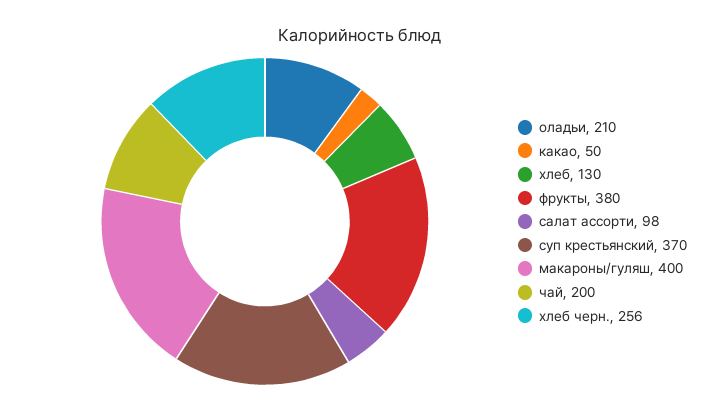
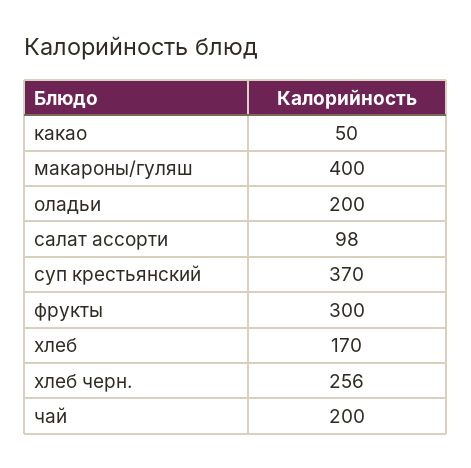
  {
-   "оладьи": 210,
+   "оладьи": 200,
    "какао": 50,
-   "хлеб": 130,
+   "хлеб": 170,
-   "фрукты": 380,
+   "фрукты": 300,
    "салат ассорти": 98,
    "суп крестьянский": 370,
    "макароны/гуляш": 400,
    "чай": 200,
    "хлеб черн.": 256
  }

